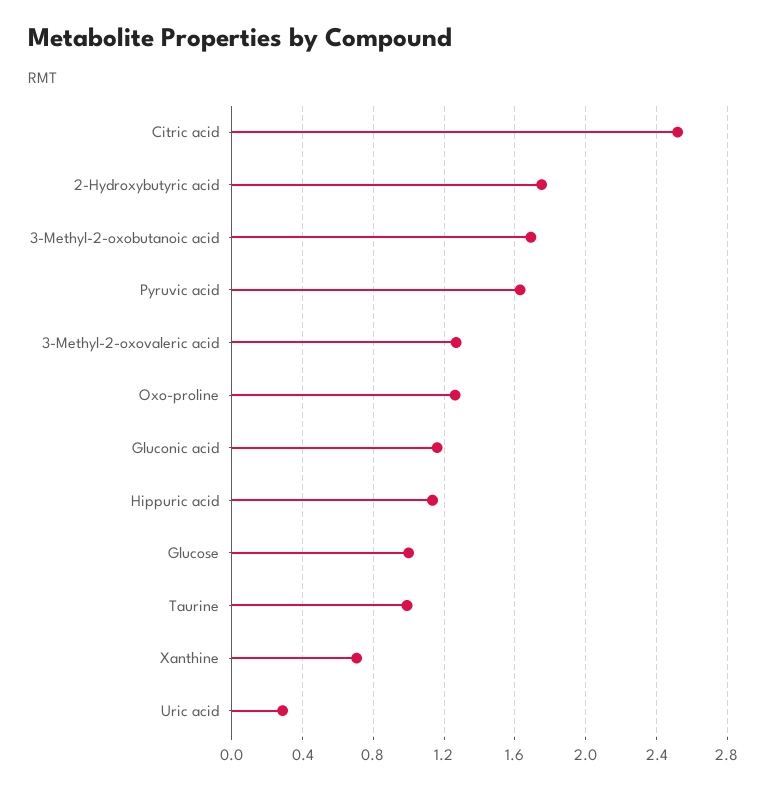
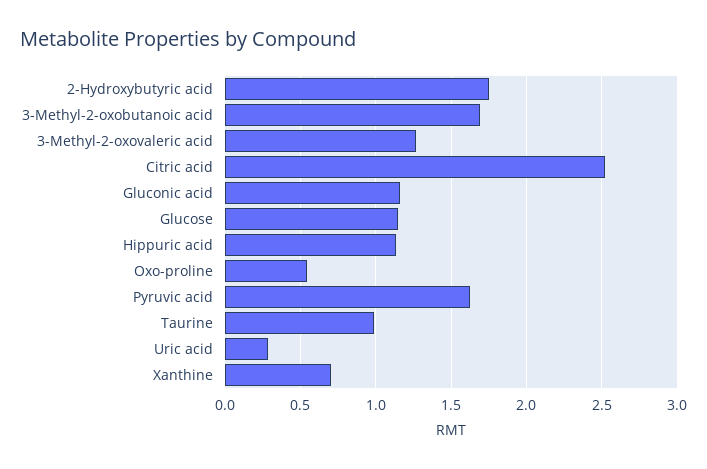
  {
    "Citric acid": 2.5,
    "2-Hydroxybutyric acid": 1.75,
    "3-Methyl-2-oxobutanoic acid": 1.7,
    "Pyruvic acid": 1.65,
    "3-Methyl-2-oxovaleric acid": 1.25,
-   "Oxo-proline": 1.25,
+   "Oxo-proline": 0.55,
    "Gluconic acid": 1.15,
    "Hippuric acid": 1.15,
-   "Glucose": 1,
+   "Glucose": 1.15,
    "Taurine": 1,
    "Xanthine": 0.7,
    "Uric acid": 0.3
  }

